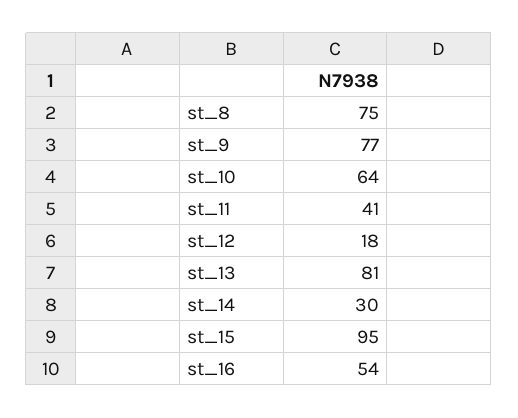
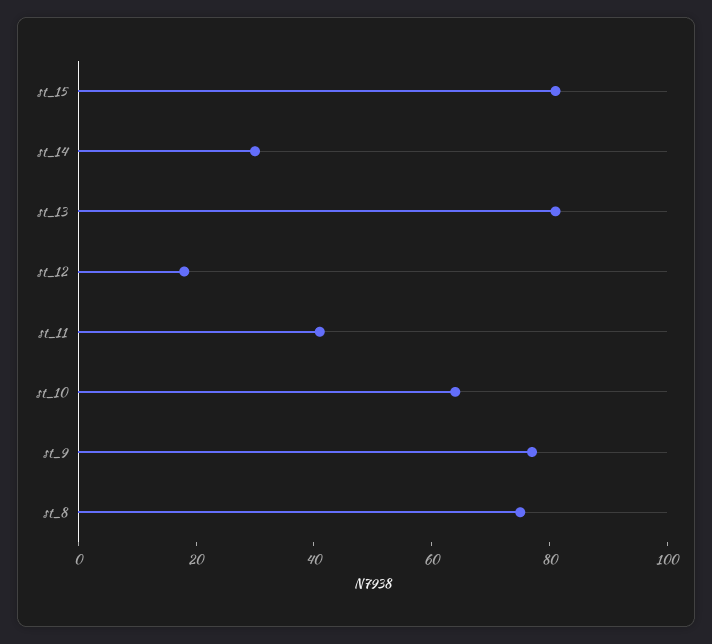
  {
    "st_8": 75,
    "st_9": 77,
    "st_10": 64,
    "st_11": 41,
    "st_12": 18,
    "st_13": 81,
    "st_14": 30,
-   "st_15": 95,
+   "st_15": 80
-   "st_16": 54
  }

